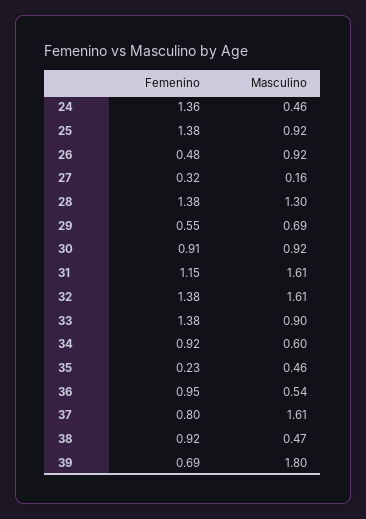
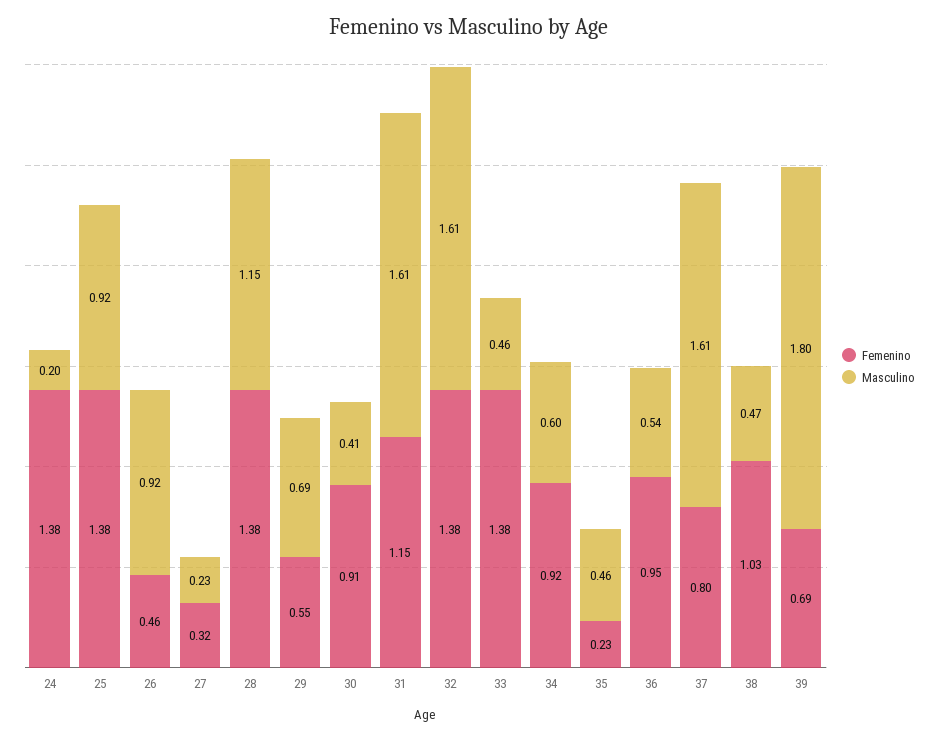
  {
    "Femenino": {
-     "24": 1.36,
+     "24": 1.38,
      "25": 1.38,
-     "26": 0.48,
+     "26": 0.46,
      "27": 0.32,
      "28": 1.38,
      "29": 0.55,
      "30": 0.91,
      "31": 1.15,
      "32": 1.38,
      "33": 1.38,
      "34": 0.92,
      "35": 0.23,
      "36": 0.95,
      "37": 0.8,
-     "38": 0.92,
+     "38": 1.03,
      "39": 0.69
    },
    "Masculino": {
-     "24": 0.46,
+     "24": 0.2,
      "25": 0.92,
      "26": 0.92,
-     "27": 0.16,
+     "27": 0.23,
-     "28": 1.3,
+     "28": 1.15,
      "29": 0.69,
-     "30": 0.92,
+     "30": 0.41,
      "31": 1.61,
      "32": 1.61,
-     "33": 0.9,
+     "33": 0.46,
      "34": 0.6,
      "35": 0.46,
      "36": 0.54,
      "37": 1.61,
      "38": 0.47,
      "39": 1.8
    }
  }

